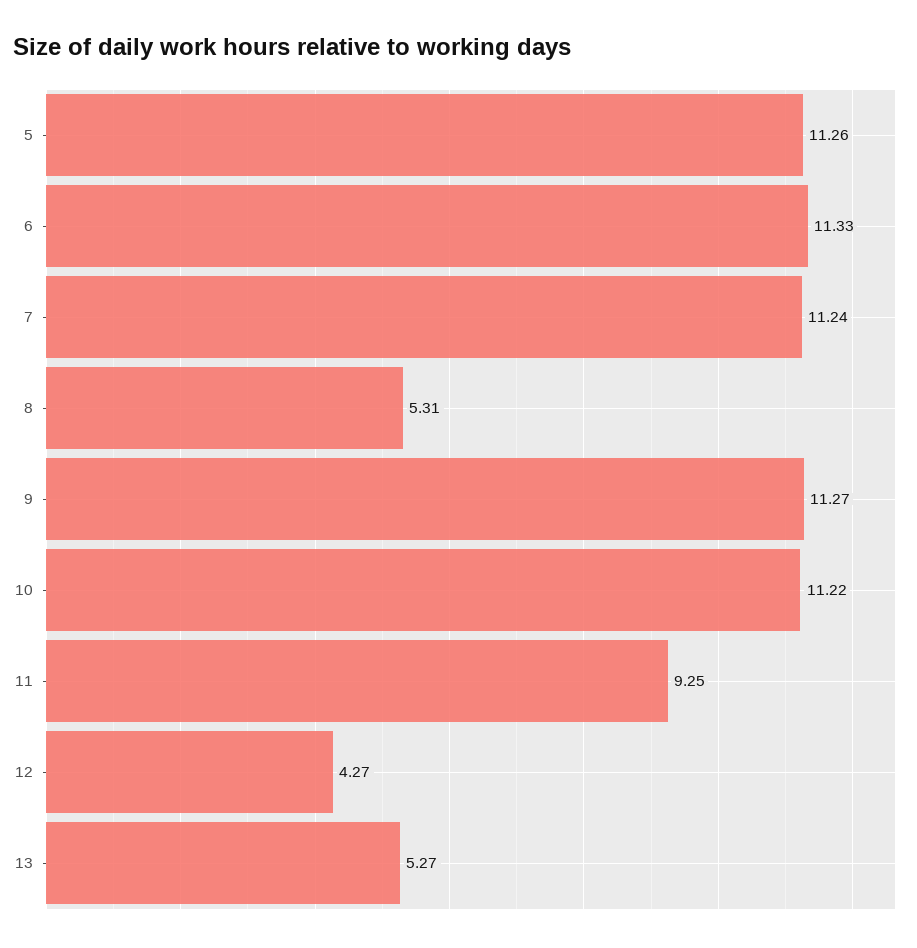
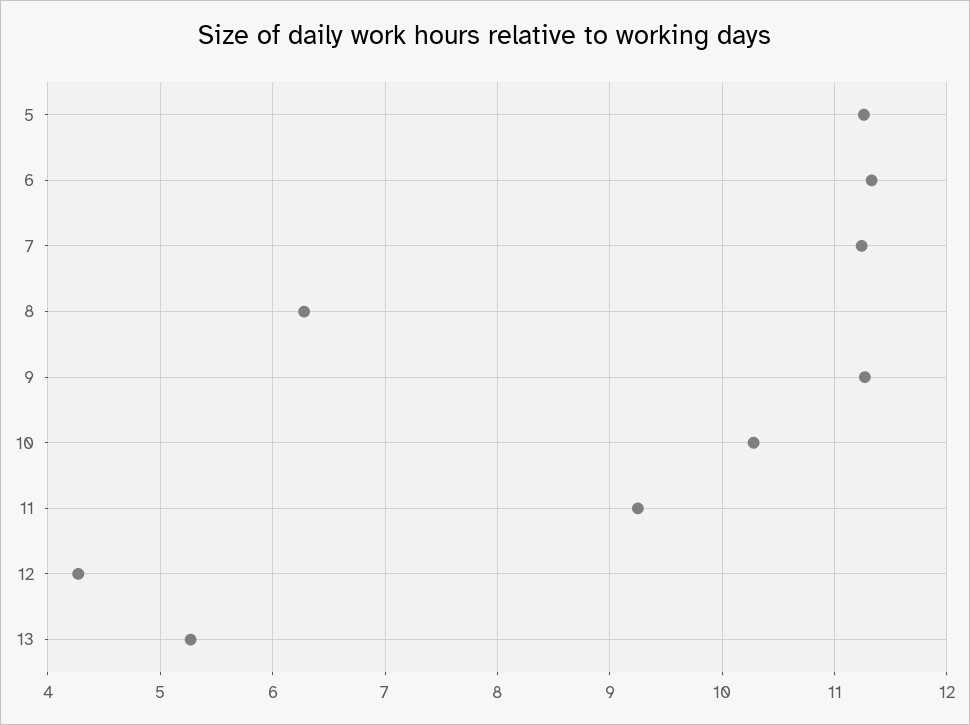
  {
    "5": 11.26,
    "6": 11.33,
    "7": 11.24,
-   "8": 5.31,
+   "8": 6.3,
    "9": 11.27,
-   "10": 11.22,
+   "10": 10.3,
    "11": 9.25,
    "12": 4.27,
    "13": 5.27
  }

